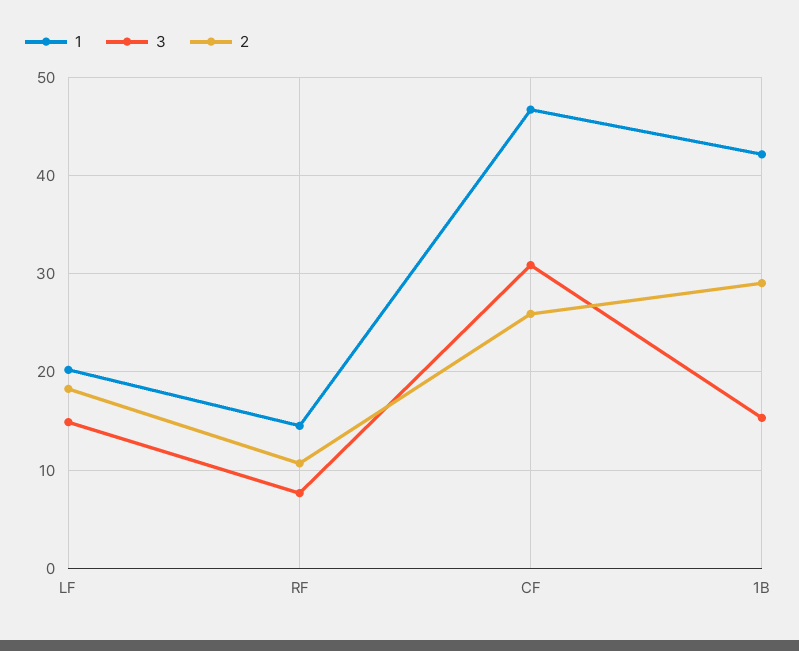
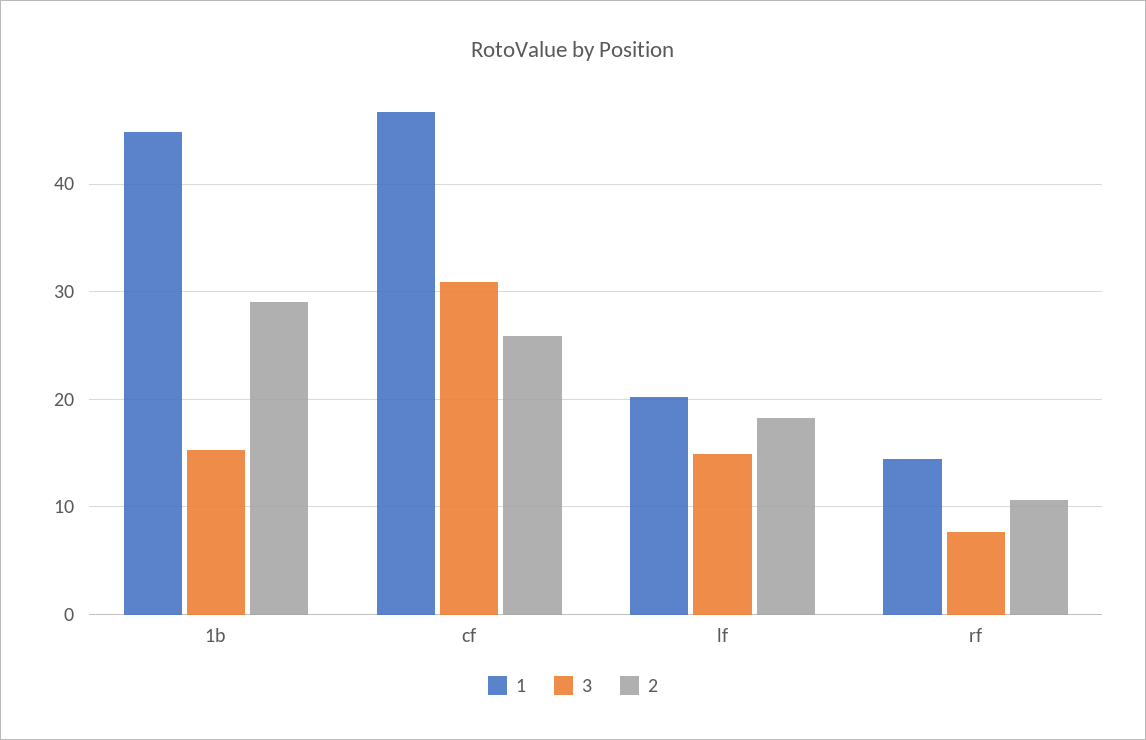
  {
    "1": {
      "LF": 20,
      "RF": 15,
      "CF": 47,
-     "1B": 42
+     "1B": 45
    },
    "3": {
      "LF": 15,
      "RF": 8,
      "CF": 31,
      "1B": 15
    },
    "2": {
      "LF": 18,
      "RF": 11,
      "CF": 26,
      "1B": 29
    }
  }

